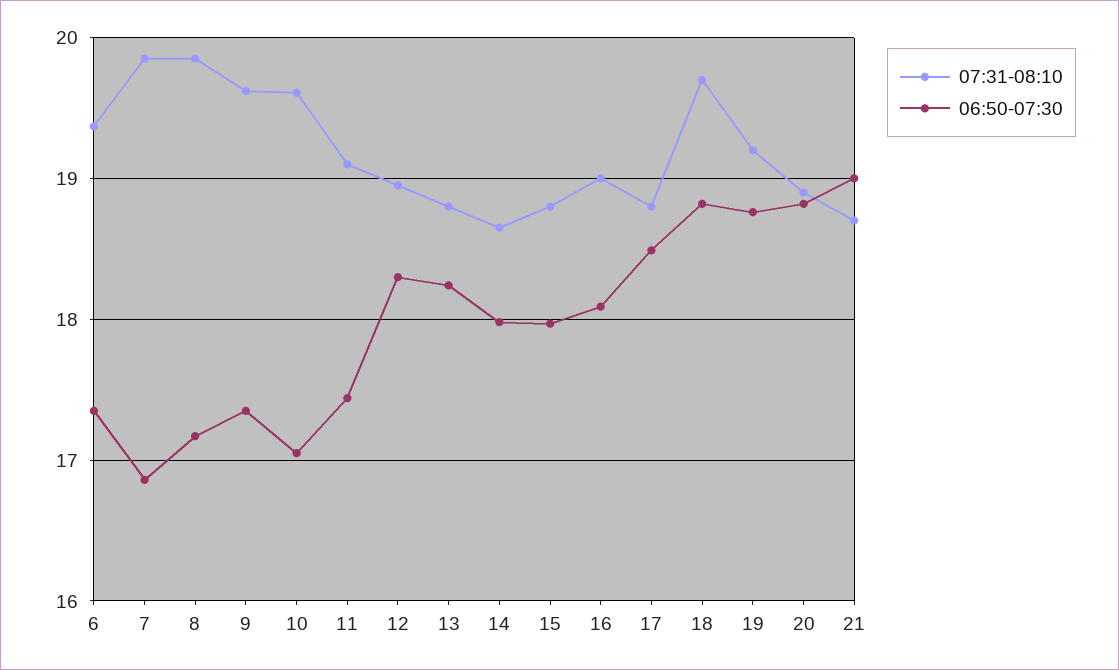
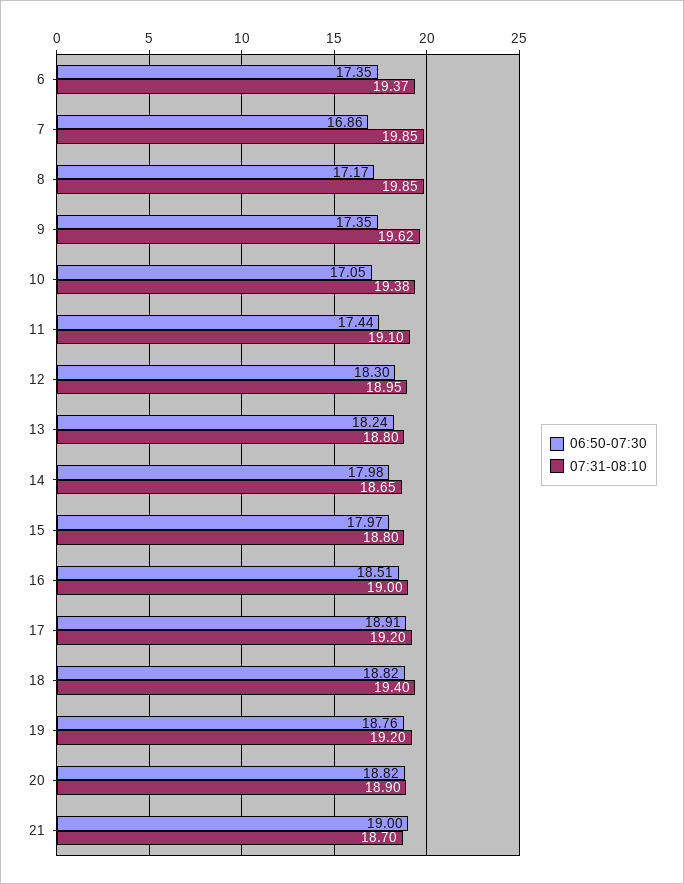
  {
    "07:31-08:10": {
      "6": 19.37,
      "7": 19.85,
      "8": 19.85,
      "9": 19.62,
-     "10": 19.6,
+     "10": 19.38,
      "11": 19.1,
      "12": 18.95,
      "13": 18.8,
      "14": 18.65,
      "15": 18.8,
      "16": 19,
-     "17": 18.8,
+     "17": 19.2,
-     "18": 19.7,
+     "18": 19.4,
      "19": 19.2,
      "20": 18.9,
      "21": 18.7
    },
    "06:50-07:30": {
      "6": 17.35,
      "7": 16.86,
      "8": 17.17,
      "9": 17.35,
      "10": 17.05,
      "11": 17.44,
      "12": 18.3,
      "13": 18.24,
      "14": 17.98,
      "15": 17.97,
-     "16": 18.1,
+     "16": 18.51,
-     "17": 18.5,
+     "17": 18.91,
      "18": 18.82,
      "19": 18.76,
      "20": 18.82,
      "21": 19
    }
  }

